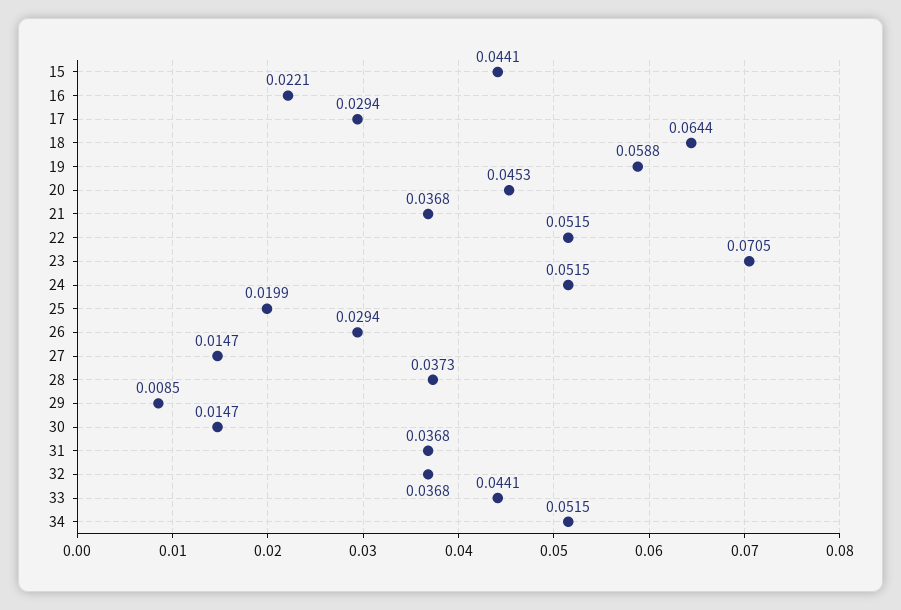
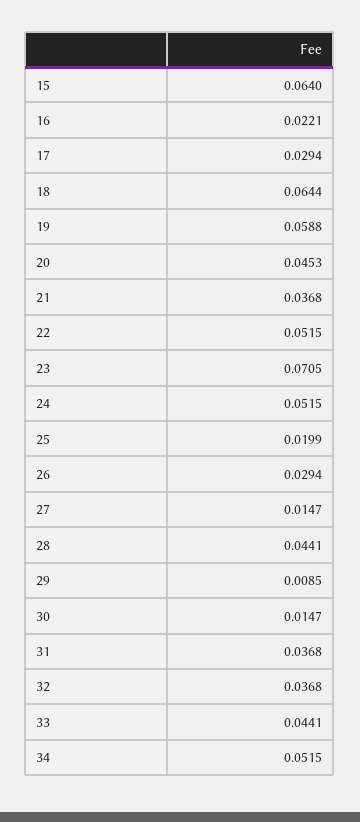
  {
-   "15": 0.0441,
+   "15": 0.064,
    "16": 0.0221,
    "17": 0.0294,
    "18": 0.0644,
    "19": 0.0588,
    "20": 0.0453,
    "21": 0.0368,
    "22": 0.0515,
    "23": 0.0705,
    "24": 0.0515,
    "25": 0.0199,
    "26": 0.0294,
    "27": 0.0147,
-   "28": 0.0373,
+   "28": 0.0441,
    "29": 0.0085,
    "30": 0.0147,
    "31": 0.0368,
    "32": 0.0368,
    "33": 0.0441,
    "34": 0.0515
  }

